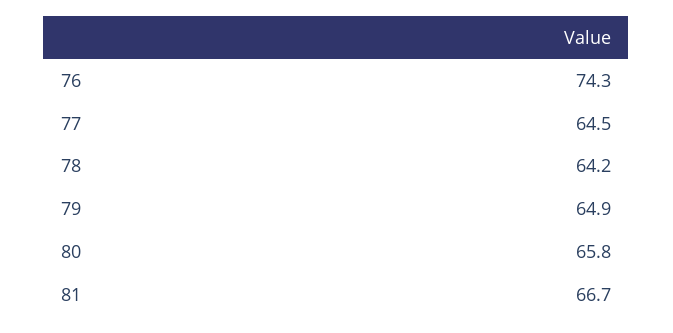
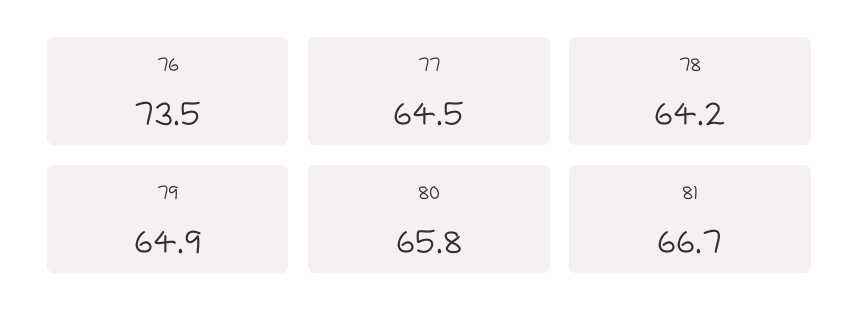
  {
-   "76": 74.3,
+   "76": 73.5,
    "77": 64.5,
    "78": 64.2,
    "79": 64.9,
    "80": 65.8,
    "81": 66.7
  }

